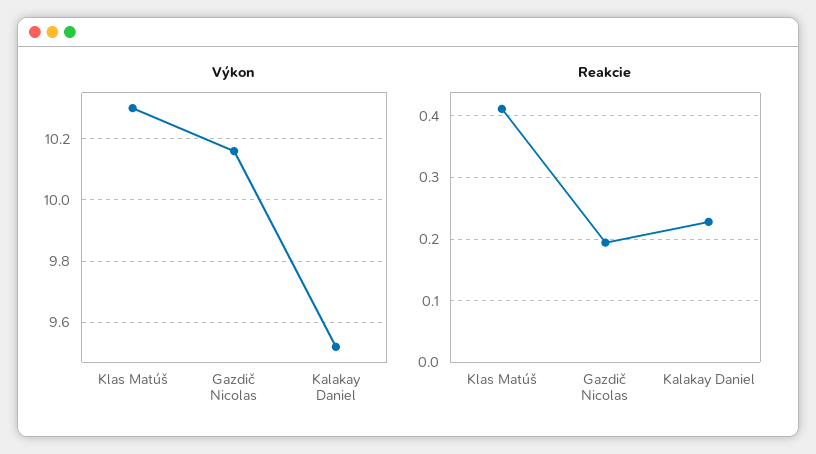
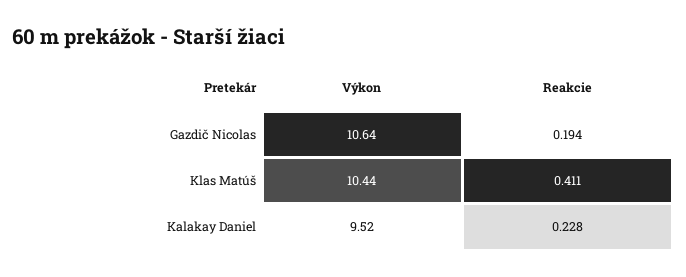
  {
    "Výkon": {
-     "Klas Matúš": 10.3,
+     "Klas Matúš": 10.44,
-     "Gazdič Nicolas": 10.15,
+     "Gazdič Nicolas": 10.64,
      "Kalakay Daniel": 9.52
    },
    "Reakcie": {
      "Klas Matúš": 0.411,
      "Gazdič Nicolas": 0.194,
      "Kalakay Daniel": 0.228
    }
  }

